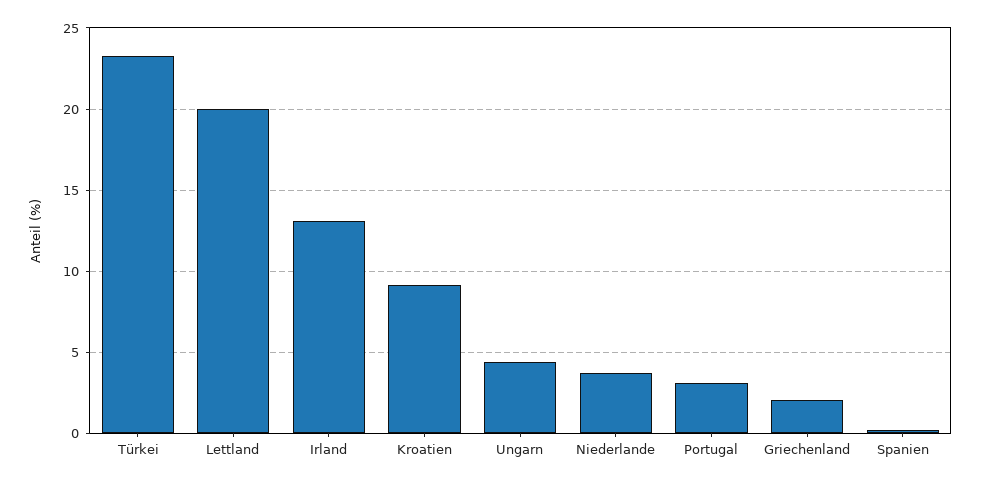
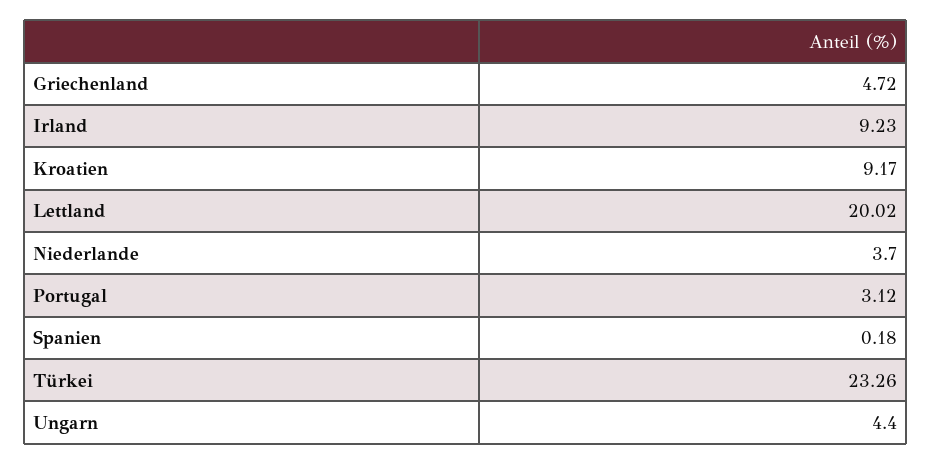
  {
    "Türkei": 23.26,
    "Lettland": 20.02,
-   "Irland": 13,
+   "Irland": 9.23,
    "Kroatien": 9.17,
    "Ungarn": 4.4,
    "Niederlande": 3.7,
    "Portugal": 3.12,
-   "Griechenland": 2,
+   "Griechenland": 4.72,
    "Spanien": 0.18
  }

